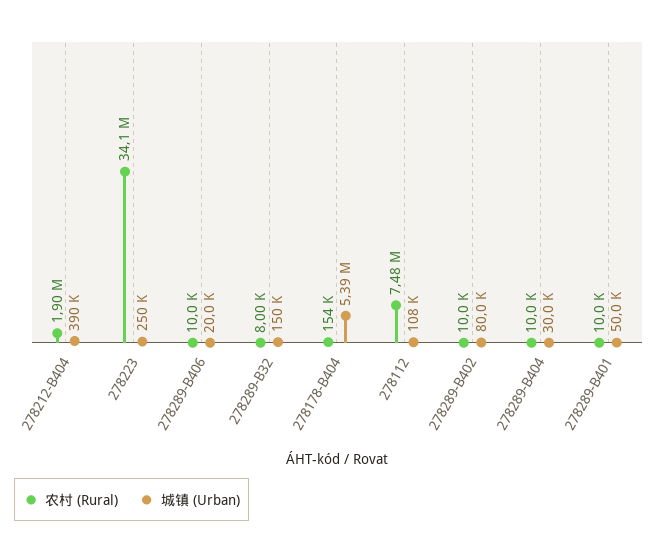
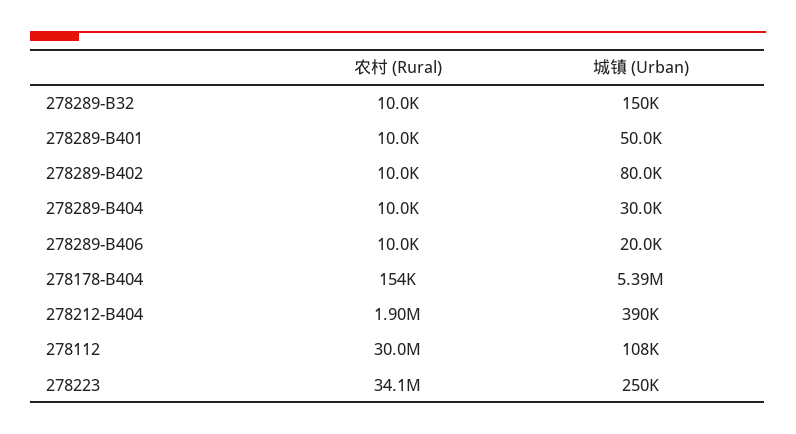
  {
    "农村 (Rural)": {
      "278212-B404": 1900000,
      "278223": 34100000,
      "278289-B406": 10000,
-     "278289-B32": 8000,
+     "278289-B32": 10000,
      "278178-B404": 154000,
-     "278112": 7480000,
+     "278112": 30000000,
      "278289-B402": 10000,
      "278289-B404": 10000,
      "278289-B401": 10000
    },
    "城镇 (Urban)": {
      "278212-B404": 390000,
      "278223": 250000,
      "278289-B406": 20000,
      "278289-B32": 150000,
      "278178-B404": 5390000,
      "278112": 108000,
      "278289-B402": 80000,
      "278289-B404": 30000,
      "278289-B401": 50000
    }
  }

